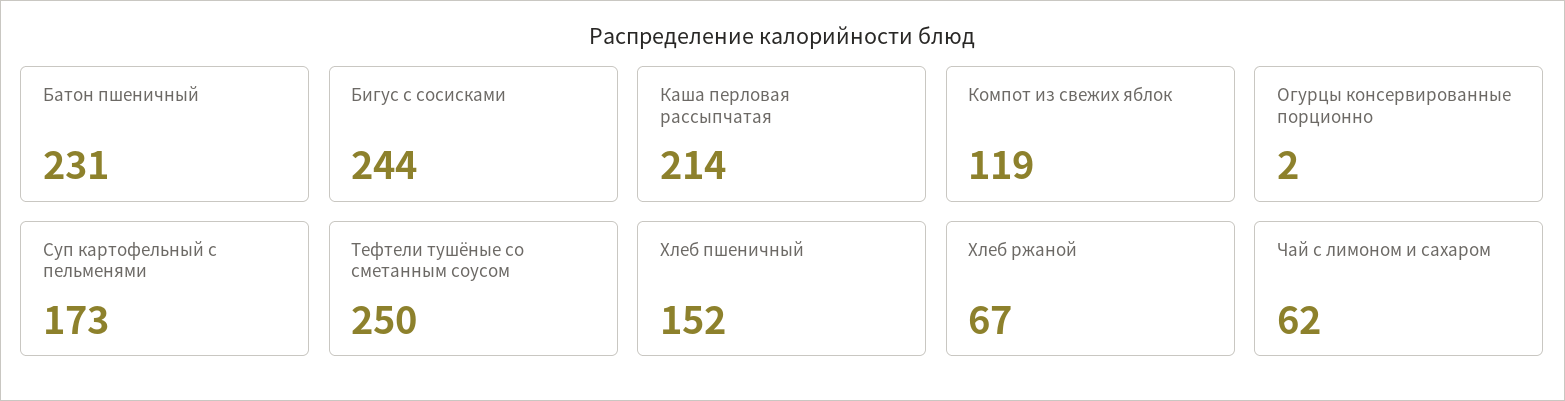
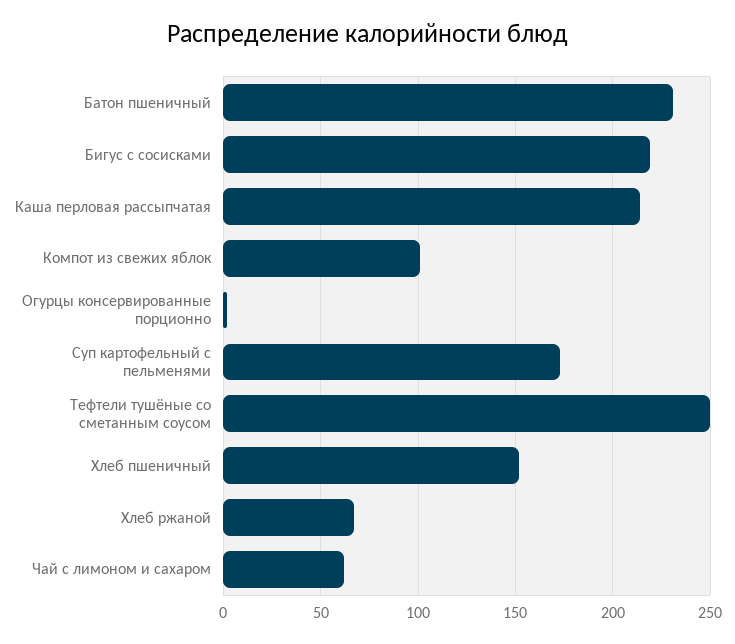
  {
    "Батон пшеничный": 231,
-   "Бигус с сосисками": 244,
+   "Бигус с сосисками": 220,
    "Каша перловая рассыпчатая": 214,
-   "Компот из свежих яблок": 119,
+   "Компот из свежих яблок": 100,
    "Огурцы консервированные порционно": 2,
    "Суп картофельный с пельменями": 173,
    "Тефтели тушёные со сметанным соусом": 250,
    "Хлеб пшеничный": 152,
    "Хлеб ржаной": 67,
    "Чай с лимоном и сахаром": 62
  }

